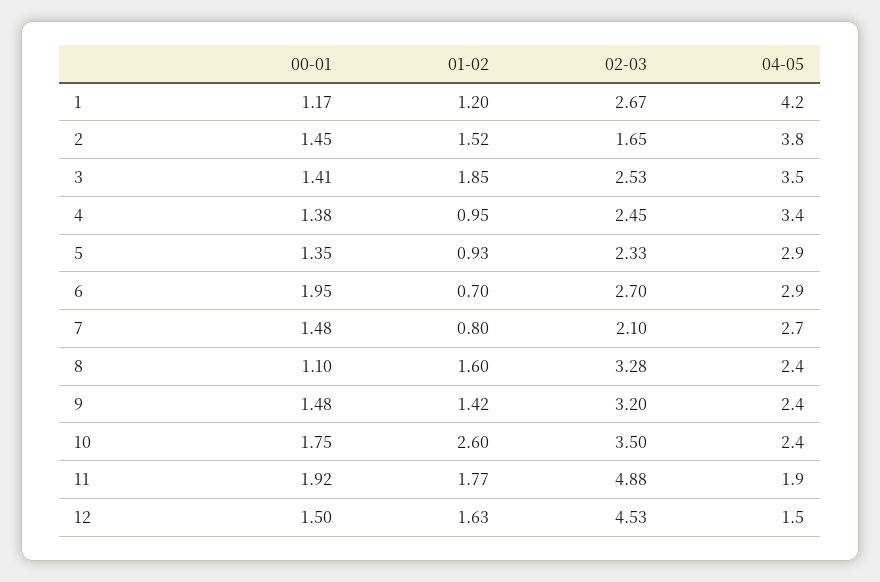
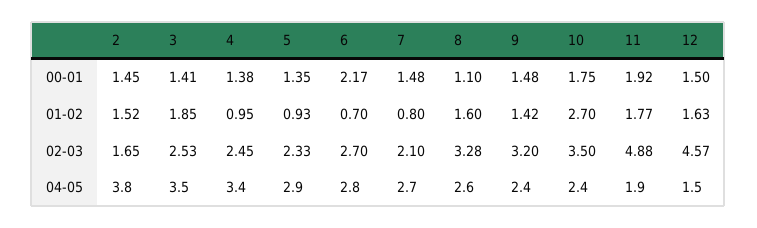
  {
    "00-01": {
-     "1": 1.17,
      "2": 1.45,
      "3": 1.41,
      "4": 1.38,
      "5": 1.35,
-     "6": 1.95,
+     "6": 2.17,
      "7": 1.48,
      "8": 1.1,
      "9": 1.48,
      "10": 1.75,
      "11": 1.92,
      "12": 1.5
    },
    "01-02": {
-     "1": 1.2,
      "2": 1.52,
      "3": 1.85,
      "4": 0.95,
      "5": 0.93,
      "6": 0.7,
      "7": 0.8,
      "8": 1.6,
      "9": 1.42,
-     "10": 2.6,
+     "10": 2.7,
      "11": 1.77,
      "12": 1.63
    },
    "02-03": {
-     "1": 2.67,
      "2": 1.65,
      "3": 2.53,
      "4": 2.45,
      "5": 2.33,
      "6": 2.7,
      "7": 2.1,
      "8": 3.28,
      "9": 3.2,
      "10": 3.5,
      "11": 4.88,
-     "12": 4.53
+     "12": 4.57
    },
    "04-05": {
-     "1": 4.2,
      "2": 3.8,
      "3": 3.5,
      "4": 3.4,
      "5": 2.9,
-     "6": 2.9,
+     "6": 2.8,
      "7": 2.7,
-     "8": 2.4,
+     "8": 2.6,
      "9": 2.4,
      "10": 2.4,
      "11": 1.9,
      "12": 1.5
    }
  }

